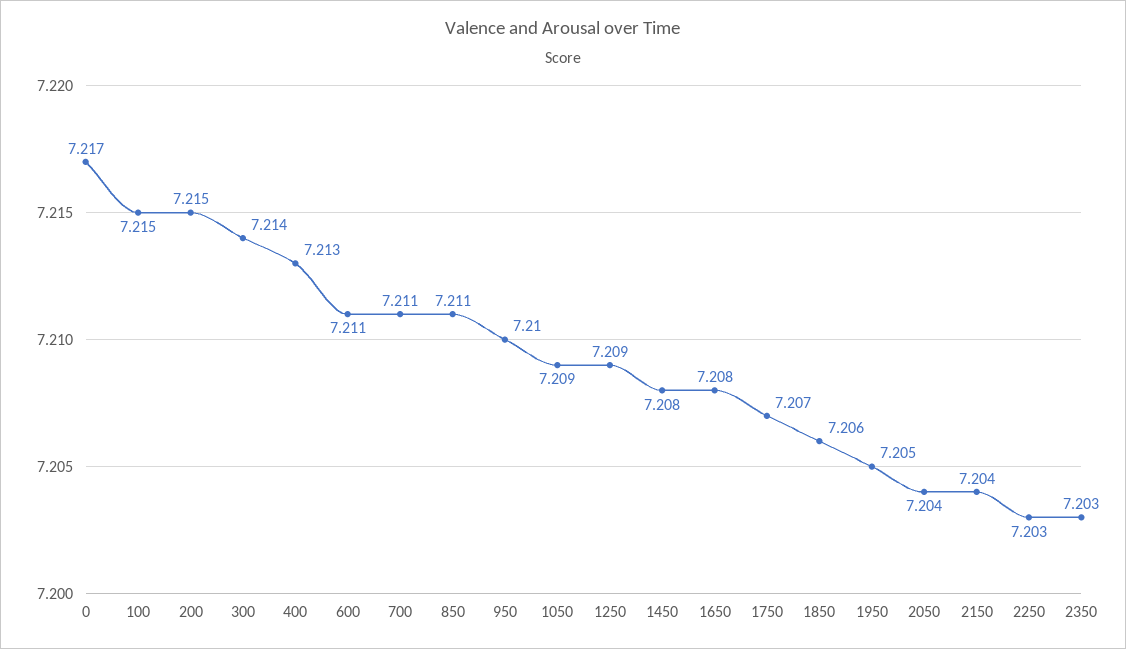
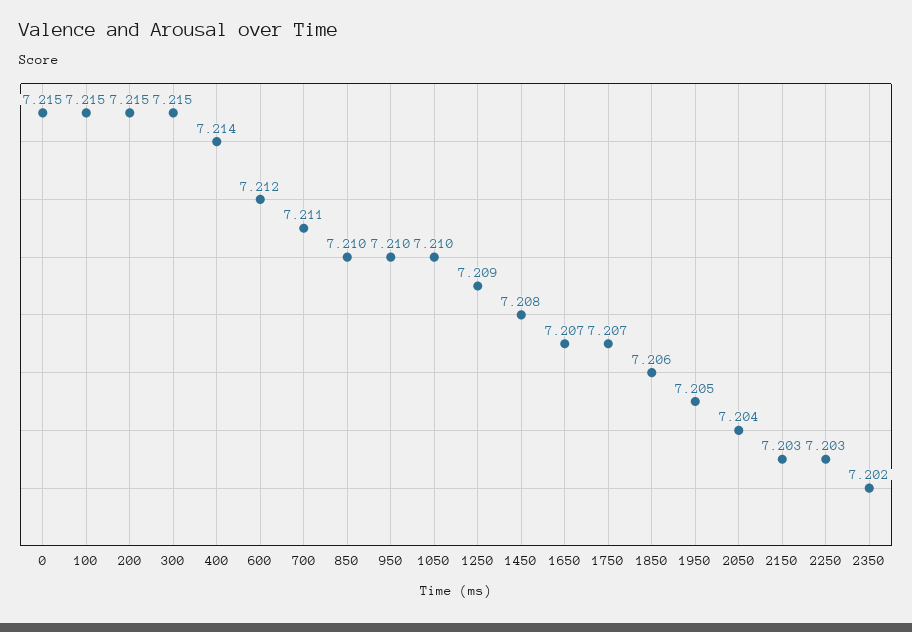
  {
-   "0": 7.217,
+   "0": 7.215,
    "100": 7.215,
    "200": 7.215,
-   "300": 7.214,
+   "300": 7.215,
-   "400": 7.213,
+   "400": 7.214,
-   "600": 7.211,
+   "600": 7.212,
    "700": 7.211,
-   "850": 7.211,
+   "850": 7.21,
    "950": 7.21,
-   "1050": 7.209,
+   "1050": 7.21,
    "1250": 7.209,
    "1450": 7.208,
-   "1650": 7.208,
+   "1650": 7.207,
    "1750": 7.207,
    "1850": 7.206,
    "1950": 7.205,
    "2050": 7.204,
-   "2150": 7.204,
+   "2150": 7.203,
    "2250": 7.203,
-   "2350": 7.203
+   "2350": 7.202
  }

